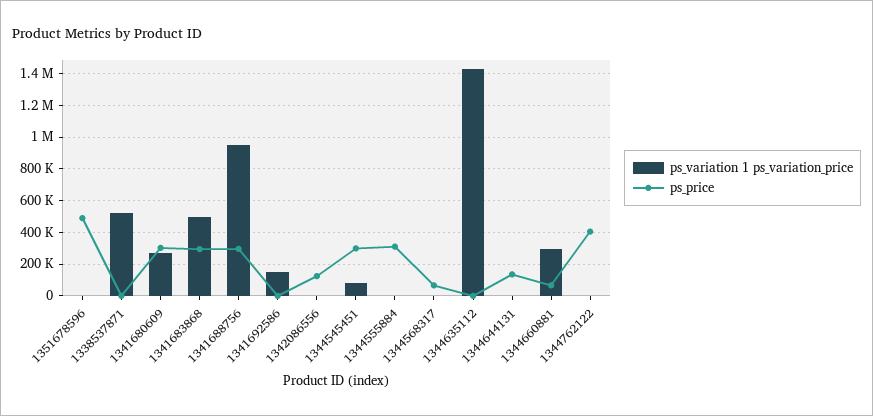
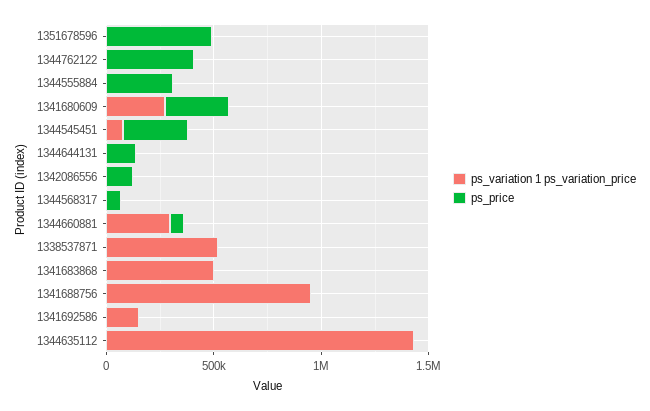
  {
    "ps_variation 1 ps_variation_price": {
      "1351678596": 0,
      "1338537871": 500000,
      "1341680609": 250000,
      "1341683868": 500000,
      "1341688756": 950000,
      "1341692586": 150000,
      "1342086556": 0,
      "1344545451": 100000,
      "1344555884": 0,
      "1344568317": 0,
      "1344635112": 1450000,
      "1344644131": 0,
      "1344660881": 300000,
      "1344762122": 0
    },
    "ps_price": {
      "1351678596": 500000,
      "1338537871": 0,
      "1341680609": 300000,
-     "1341683868": 300000,
+     "1341683868": 0,
-     "1341688756": 300000,
+     "1341688756": 0,
      "1341692586": 0,
      "1342086556": 150000,
      "1344545451": 300000,
      "1344555884": 300000,
      "1344568317": 50000,
      "1344635112": 0,
      "1344644131": 150000,
      "1344660881": 50000,
      "1344762122": 400000
    }
  }

